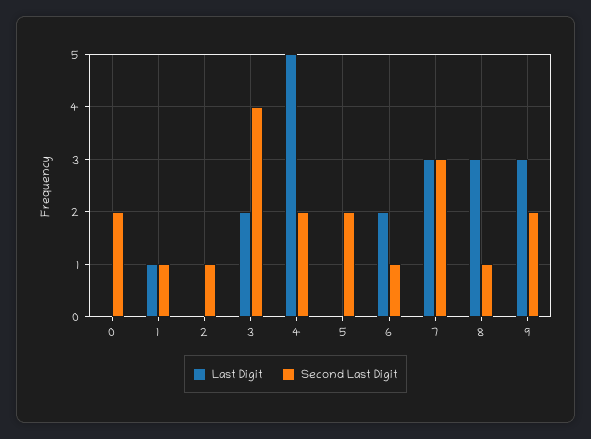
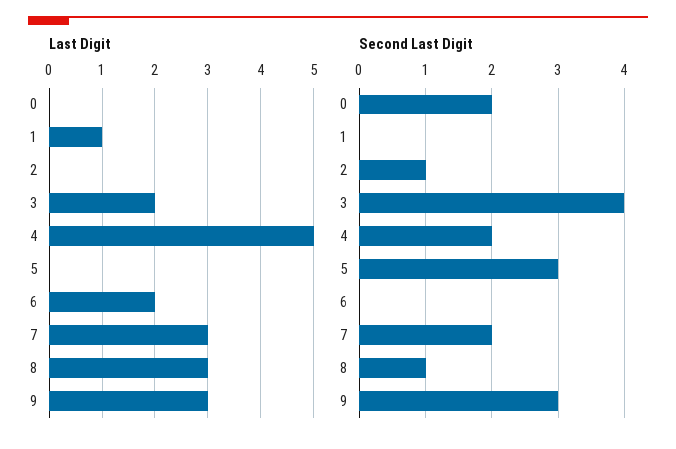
  {
    "Last Digit": {
      "0": 0,
      "1": 1,
      "2": 0,
      "3": 2,
      "4": 5,
      "5": 0,
      "6": 2,
      "7": 3,
      "8": 3,
      "9": 3
    },
    "Second Last Digit": {
      "0": 2,
-     "1": 1,
+     "1": 0,
      "2": 1,
      "3": 4,
      "4": 2,
-     "5": 2,
+     "5": 3,
-     "6": 1,
+     "6": 0,
-     "7": 3,
+     "7": 2,
      "8": 1,
-     "9": 2
+     "9": 3
    }
  }

